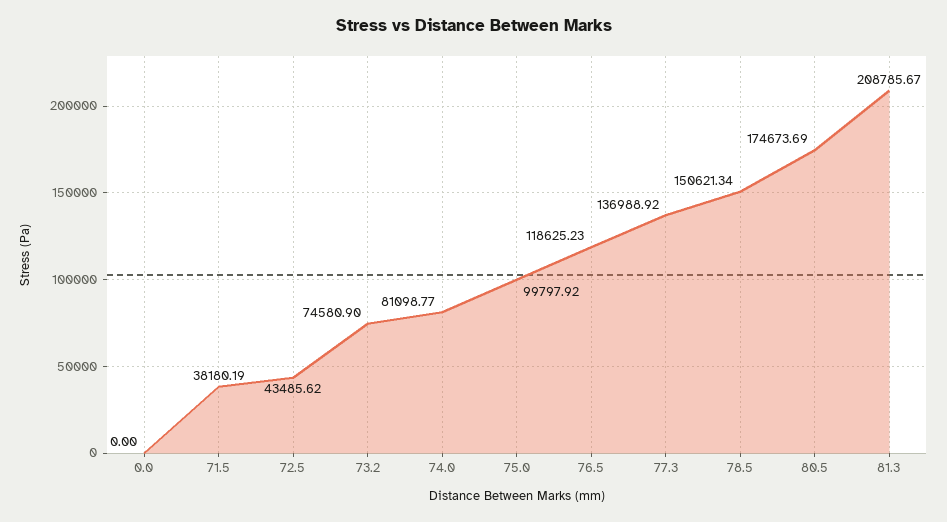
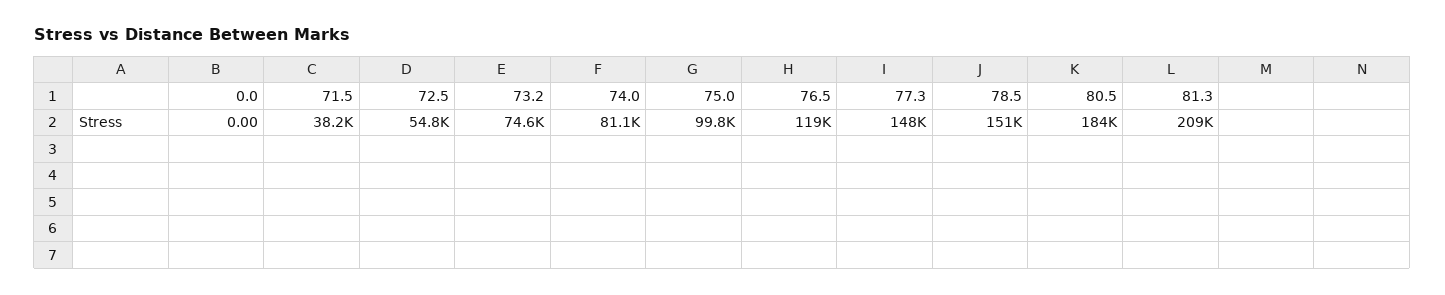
  {
    "0.0": 0,
    "71.5": 38180.19,
-   "72.5": 43485.62,
+   "72.5": 54800,
    "73.2": 74580.9,
    "74.0": 81098.77,
    "75.0": 99797.92,
    "76.5": 118625.23,
-   "77.3": 136988.92,
+   "77.3": 148000,
    "78.5": 150621.34,
-   "80.5": 174673.69,
+   "80.5": 184000,
    "81.3": 208785.67
  }

